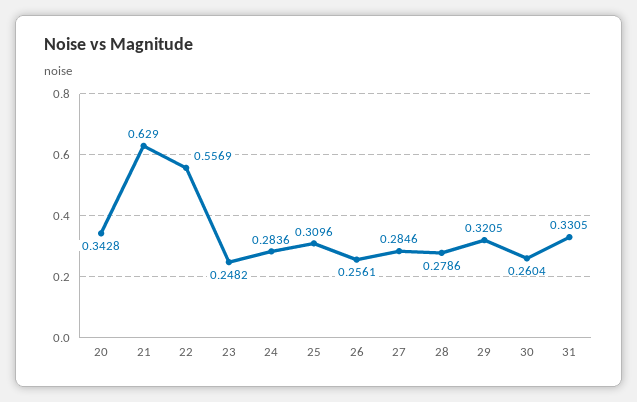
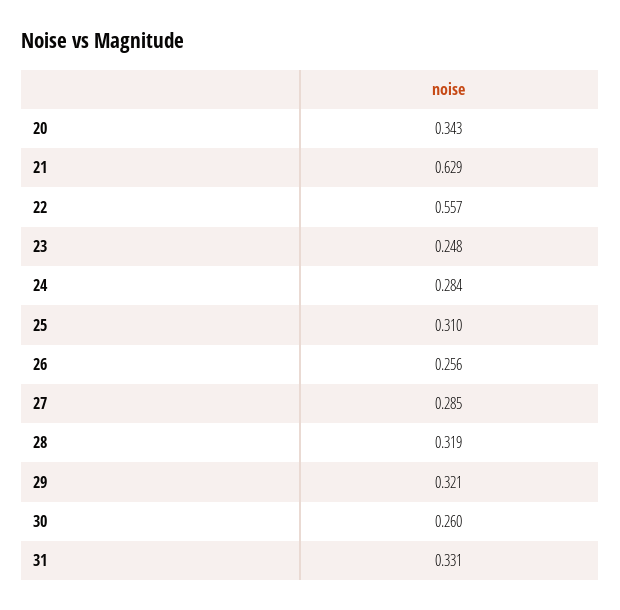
  {
    "20": 0.3428,
    "21": 0.629,
    "22": 0.5569,
    "23": 0.2482,
    "24": 0.2836,
    "25": 0.3096,
    "26": 0.2561,
    "27": 0.2846,
-   "28": 0.2786,
+   "28": 0.319,
    "29": 0.3205,
    "30": 0.2604,
    "31": 0.3305
  }

